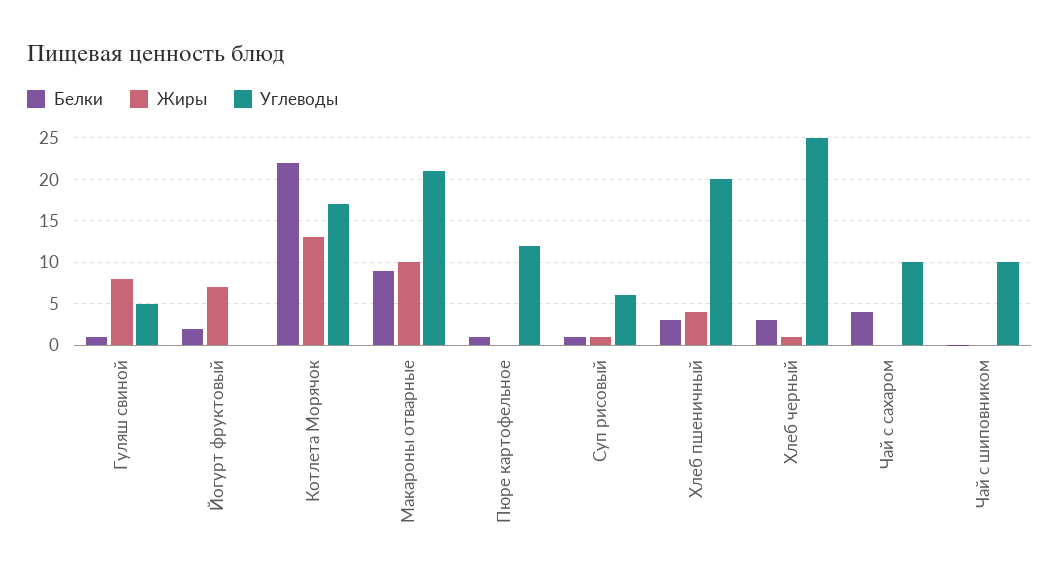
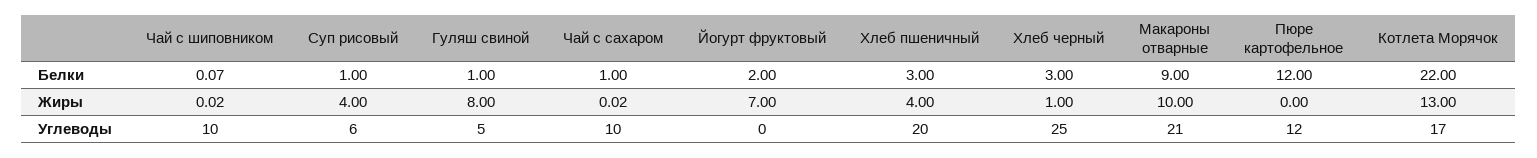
  {
    "Белки": {
      "Гуляш свиной": 1,
      "Йогурт фруктовый": 2,
      "Котлета Морячок": 22,
      "Макароны отварные": 9,
-     "Пюре картофельное": 1,
+     "Пюре картофельное": 12,
      "Суп рисовый": 1,
      "Хлеб пшеничный": 3,
      "Хлеб черный": 3,
-     "Чай с сахаром": 4,
+     "Чай с сахаром": 1,
      "Чай с шиповником": 0.07
    },
    "Жиры": {
      "Гуляш свиной": 8,
      "Йогурт фруктовый": 7,
      "Котлета Морячок": 13,
      "Макароны отварные": 10,
      "Пюре картофельное": 0,
-     "Суп рисовый": 1,
+     "Суп рисовый": 4,
      "Хлеб пшеничный": 4,
      "Хлеб черный": 1,
      "Чай с сахаром": 0.02,
      "Чай с шиповником": 0.02
    },
    "Углеводы": {
      "Гуляш свиной": 5,
      "Йогурт фруктовый": 0,
      "Котлета Морячок": 17,
      "Макароны отварные": 21,
      "Пюре картофельное": 12,
      "Суп рисовый": 6,
      "Хлеб пшеничный": 20,
      "Хлеб черный": 25,
      "Чай с сахаром": 10,
      "Чай с шиповником": 10
    }
  }

